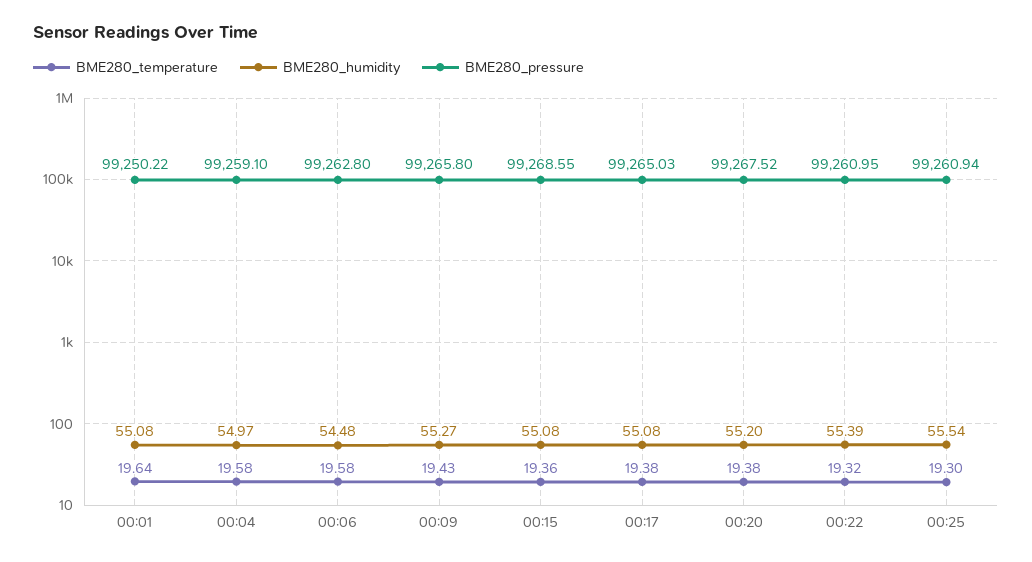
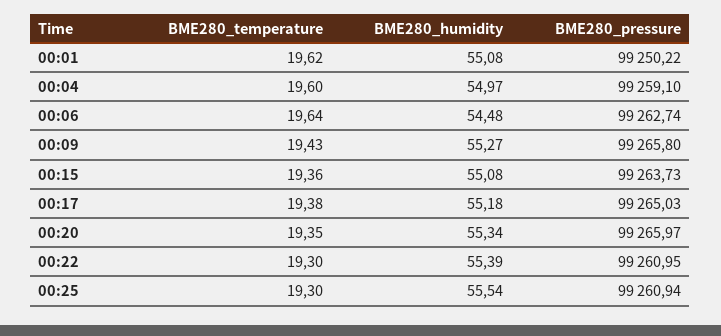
  {
    "BME280_temperature": {
-     "00:01": 19.64,
+     "00:01": 19.62,
-     "00:04": 19.58,
+     "00:04": 19.6,
-     "00:06": 19.58,
+     "00:06": 19.64,
      "00:09": 19.43,
      "00:15": 19.36,
      "00:17": 19.38,
-     "00:20": 19.38,
+     "00:20": 19.35,
-     "00:22": 19.32,
+     "00:22": 19.3,
      "00:25": 19.3
    },
    "BME280_humidity": {
      "00:01": 55.08,
      "00:04": 54.97,
      "00:06": 54.48,
      "00:09": 55.27,
      "00:15": 55.08,
-     "00:17": 55.08,
+     "00:17": 55.18,
-     "00:20": 55.2,
+     "00:20": 55.34,
      "00:22": 55.39,
      "00:25": 55.54
    },
    "BME280_pressure": {
      "00:01": 99250.22,
      "00:04": 99259.1,
-     "00:06": 99262.8,
+     "00:06": 99262.74,
      "00:09": 99265.8,
-     "00:15": 99268.55,
+     "00:15": 99263.73,
      "00:17": 99265.03,
-     "00:20": 99267.52,
+     "00:20": 99265.97,
      "00:22": 99260.95,
      "00:25": 99260.94
    }
  }

